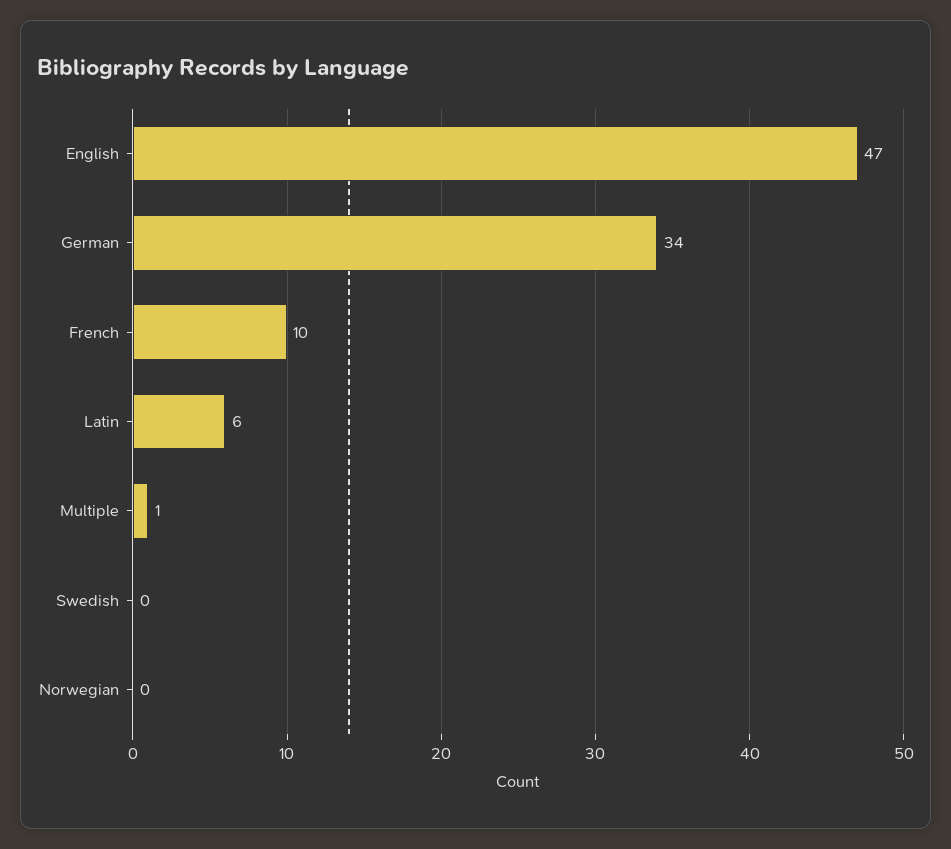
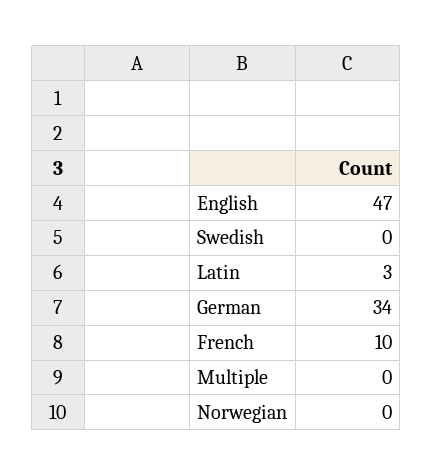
  {
    "English": 47,
    "German": 34,
    "French": 10,
-   "Latin": 6,
+   "Latin": 3,
-   "Multiple": 1,
+   "Multiple": 0,
    "Swedish": 0,
    "Norwegian": 0
  }

